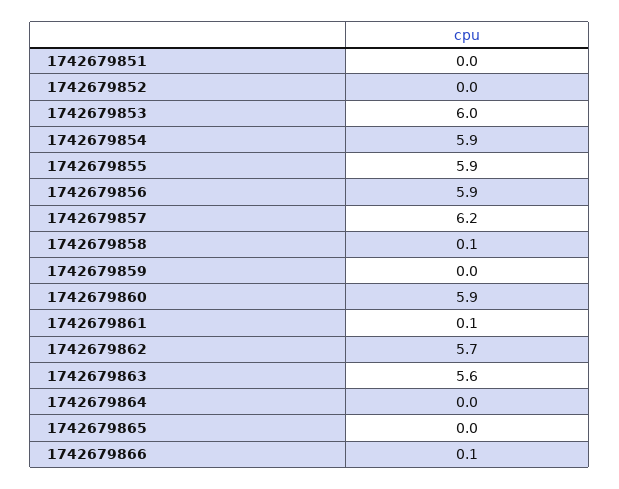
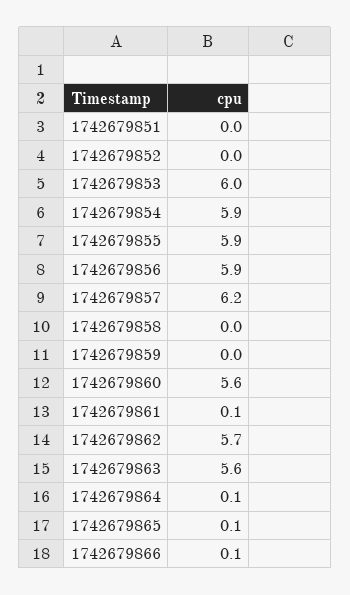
  {
    "1742679851": 0,
    "1742679852": 0,
    "1742679853": 6,
    "1742679854": 5.9,
    "1742679855": 5.9,
    "1742679856": 5.9,
    "1742679857": 6.2,
-   "1742679858": 0.1,
+   "1742679858": 0,
    "1742679859": 0,
-   "1742679860": 5.9,
+   "1742679860": 5.6,
    "1742679861": 0.1,
    "1742679862": 5.7,
    "1742679863": 5.6,
-   "1742679864": 0,
+   "1742679864": 0.1,
-   "1742679865": 0,
+   "1742679865": 0.1,
    "1742679866": 0.1
  }

